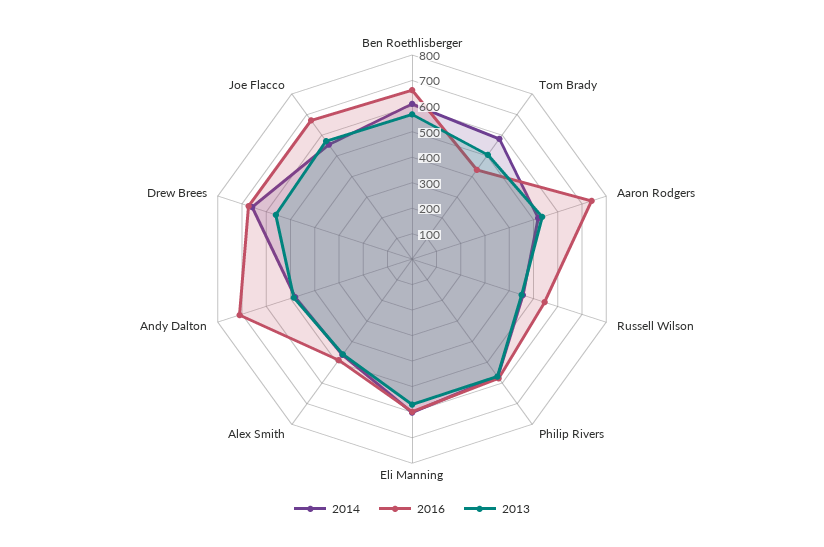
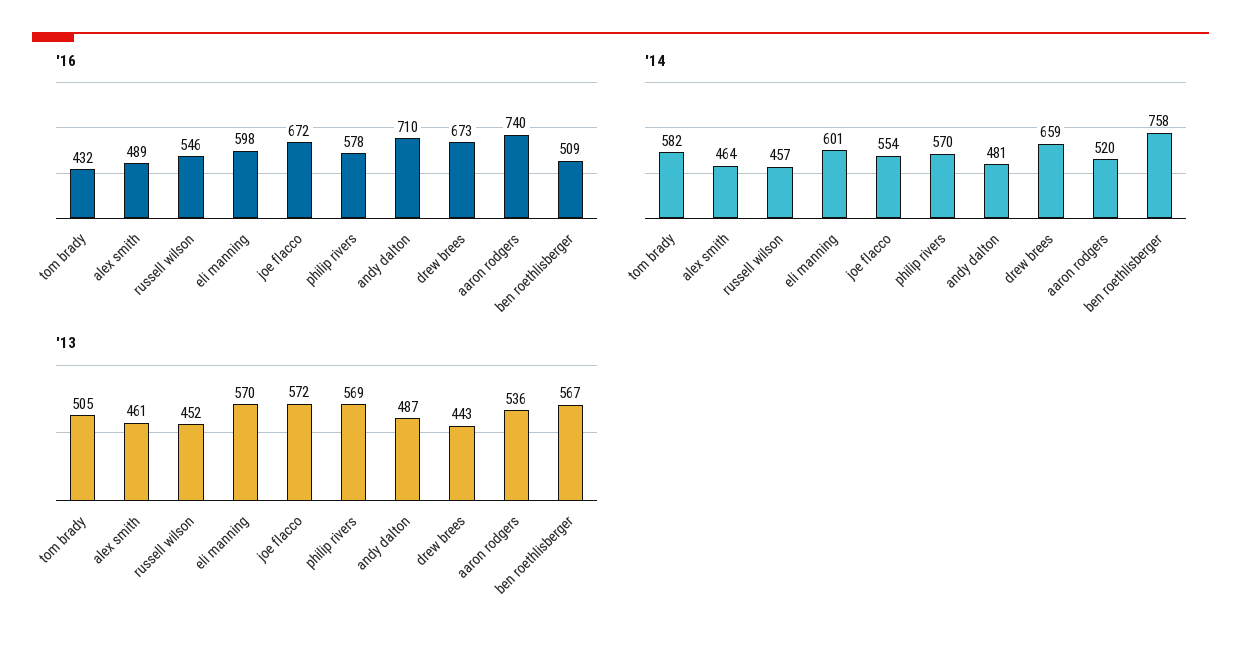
  {
    "2014": {
-     "Ben Roethlisberger": 600,
+     "Ben Roethlisberger": 758,
      "Tom Brady": 582,
      "Aaron Rodgers": 520,
      "Russell Wilson": 457,
      "Philip Rivers": 570,
      "Eli Manning": 601,
      "Alex Smith": 464,
      "Andy Dalton": 481,
      "Drew Brees": 659,
      "Joe Flacco": 554
    },
    "2016": {
-     "Ben Roethlisberger": 650,
+     "Ben Roethlisberger": 509,
      "Tom Brady": 432,
      "Aaron Rodgers": 740,
      "Russell Wilson": 546,
      "Philip Rivers": 578,
      "Eli Manning": 598,
      "Alex Smith": 489,
      "Andy Dalton": 710,
      "Drew Brees": 673,
      "Joe Flacco": 672
    },
    "2013": {
      "Ben Roethlisberger": 567,
      "Tom Brady": 505,
      "Aaron Rodgers": 536,
      "Russell Wilson": 452,
      "Philip Rivers": 569,
      "Eli Manning": 570,
      "Alex Smith": 461,
      "Andy Dalton": 487,
-     "Drew Brees": 550,
+     "Drew Brees": 443,
      "Joe Flacco": 572
    }
  }

